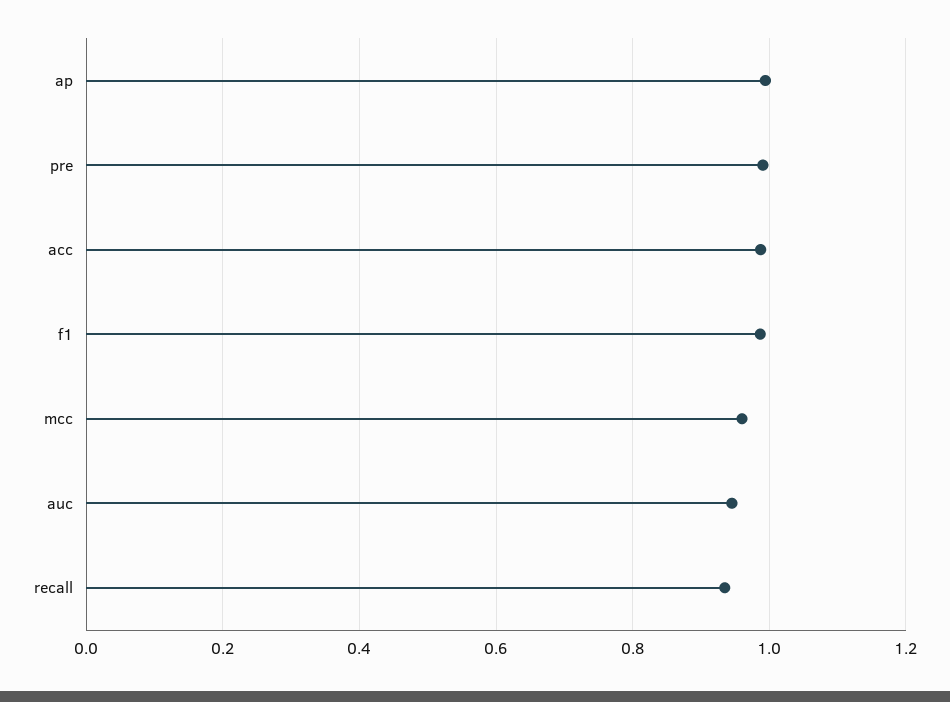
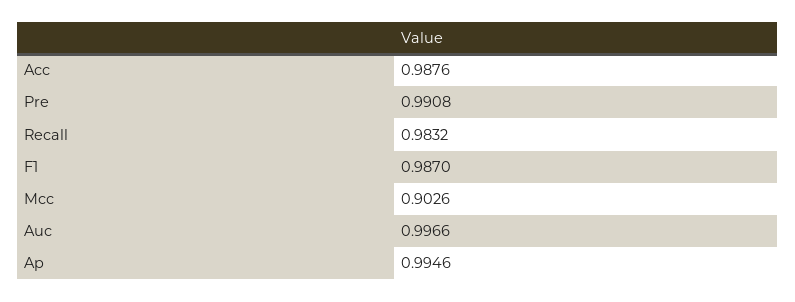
  {
    "ap": 0.9946,
    "pre": 0.9908,
    "acc": 0.9876,
    "f1": 0.987,
-   "mcc": 0.96,
+   "mcc": 0.9026,
-   "auc": 0.94,
+   "auc": 0.9966,
-   "recall": 0.94
+   "recall": 0.9832
  }

